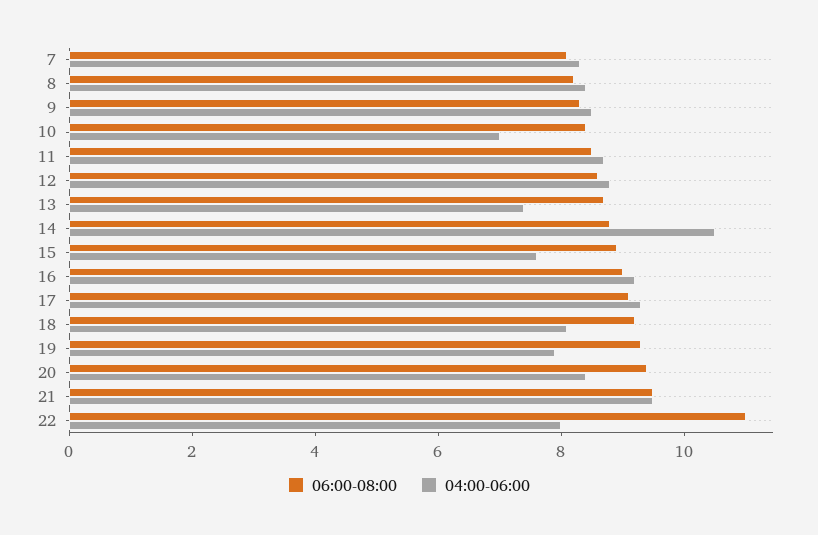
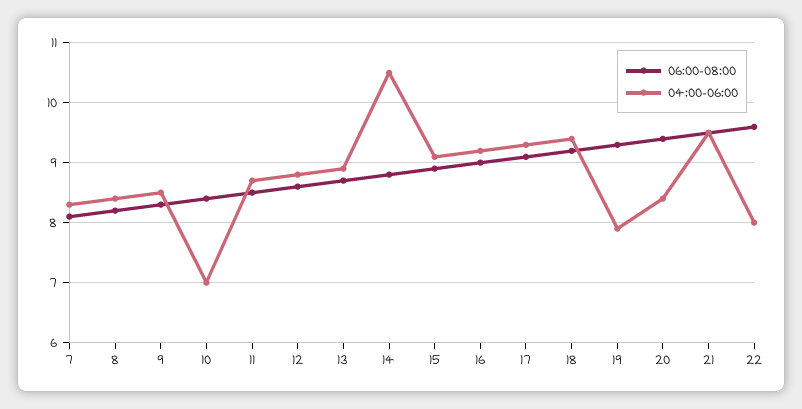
  {
    "06:00-08:00": {
      "7": 8,
      "8": 8,
      "9": 8.5,
      "10": 8.5,
      "11": 8.5,
      "12": 8.5,
      "13": 8.5,
      "14": 9,
      "15": 9,
      "16": 9,
      "17": 9,
      "18": 9,
      "19": 9.5,
      "20": 9.5,
      "21": 9.5,
-     "22": 11
+     "22": 9.5
    },
    "04:00-06:00": {
      "7": 8.5,
      "8": 8.5,
      "9": 8.5,
      "10": 7,
      "11": 8.5,
      "12": 9,
-     "13": 7.5,
+     "13": 9,
      "14": 10.5,
-     "15": 7.5,
+     "15": 9,
      "16": 9,
      "17": 9.5,
-     "18": 8,
+     "18": 9.5,
      "19": 8,
      "20": 8.5,
      "21": 9.5,
      "22": 8
    }
  }

